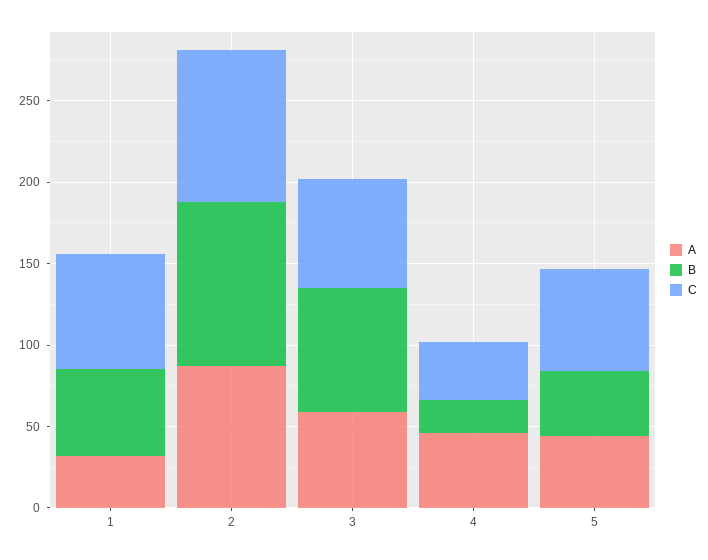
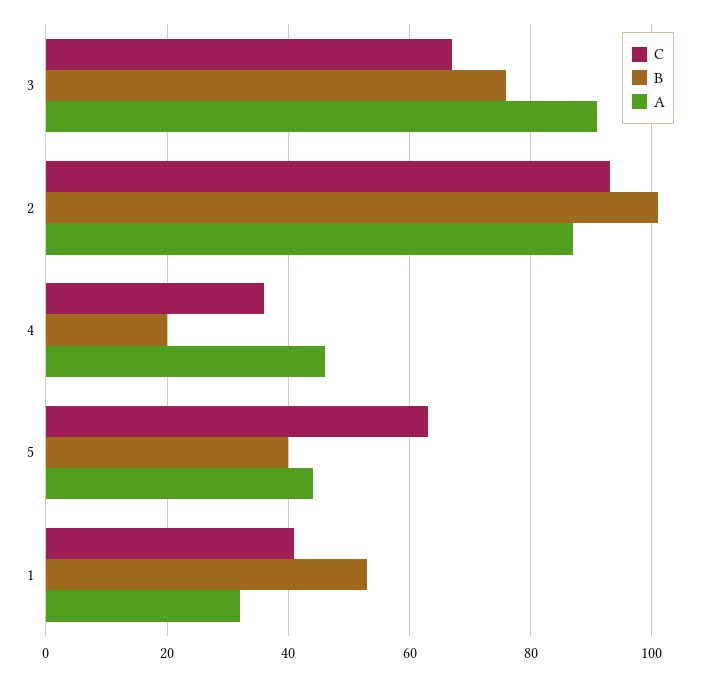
  {
    "A": {
      "1": 30,
      "2": 85,
-     "3": 60,
+     "3": 90,
      "4": 45,
      "5": 45
    },
    "B": {
      "1": 55,
      "2": 100,
      "3": 75,
      "4": 20,
      "5": 40
    },
    "C": {
-     "1": 70,
+     "1": 40,
      "2": 95,
      "3": 65,
      "4": 35,
      "5": 65
    }
  }

